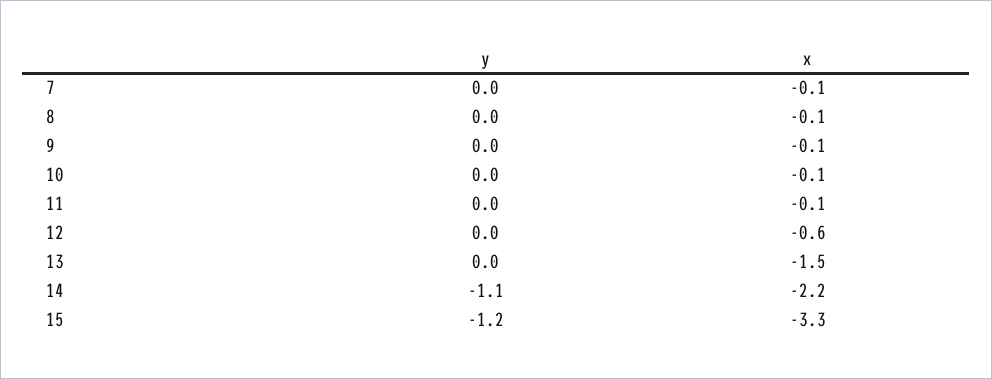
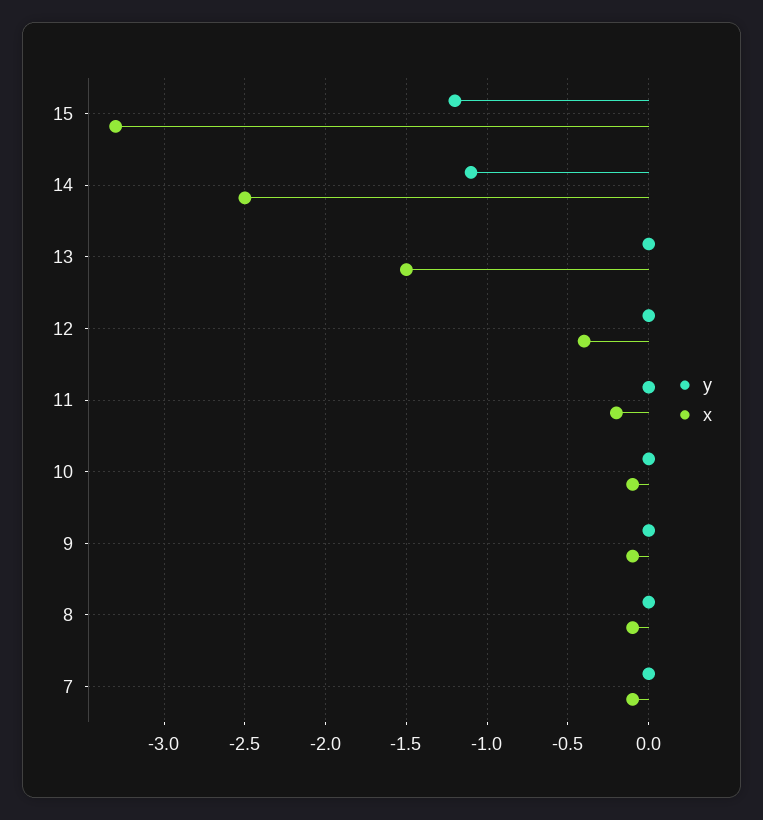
  {
    "y": {
      "7": 0,
      "8": 0,
      "9": 0,
      "10": 0,
      "11": 0,
      "12": 0,
      "13": 0,
      "14": -1.1,
      "15": -1.2
    },
    "x": {
      "7": -0.1,
      "8": -0.1,
      "9": -0.1,
      "10": -0.1,
-     "11": -0.1,
+     "11": -0.2,
-     "12": -0.6,
+     "12": -0.4,
      "13": -1.5,
-     "14": -2.2,
+     "14": -2.5,
      "15": -3.3
    }
  }

